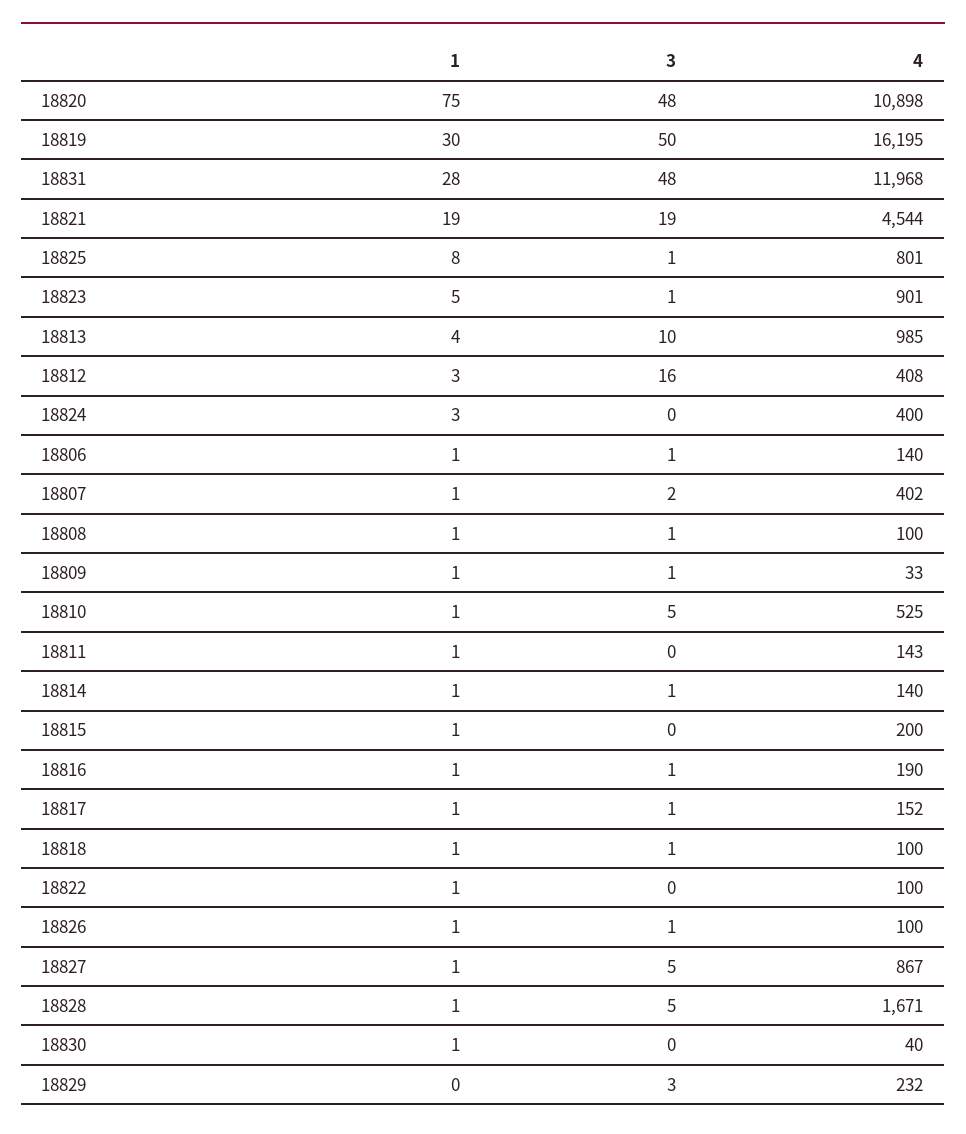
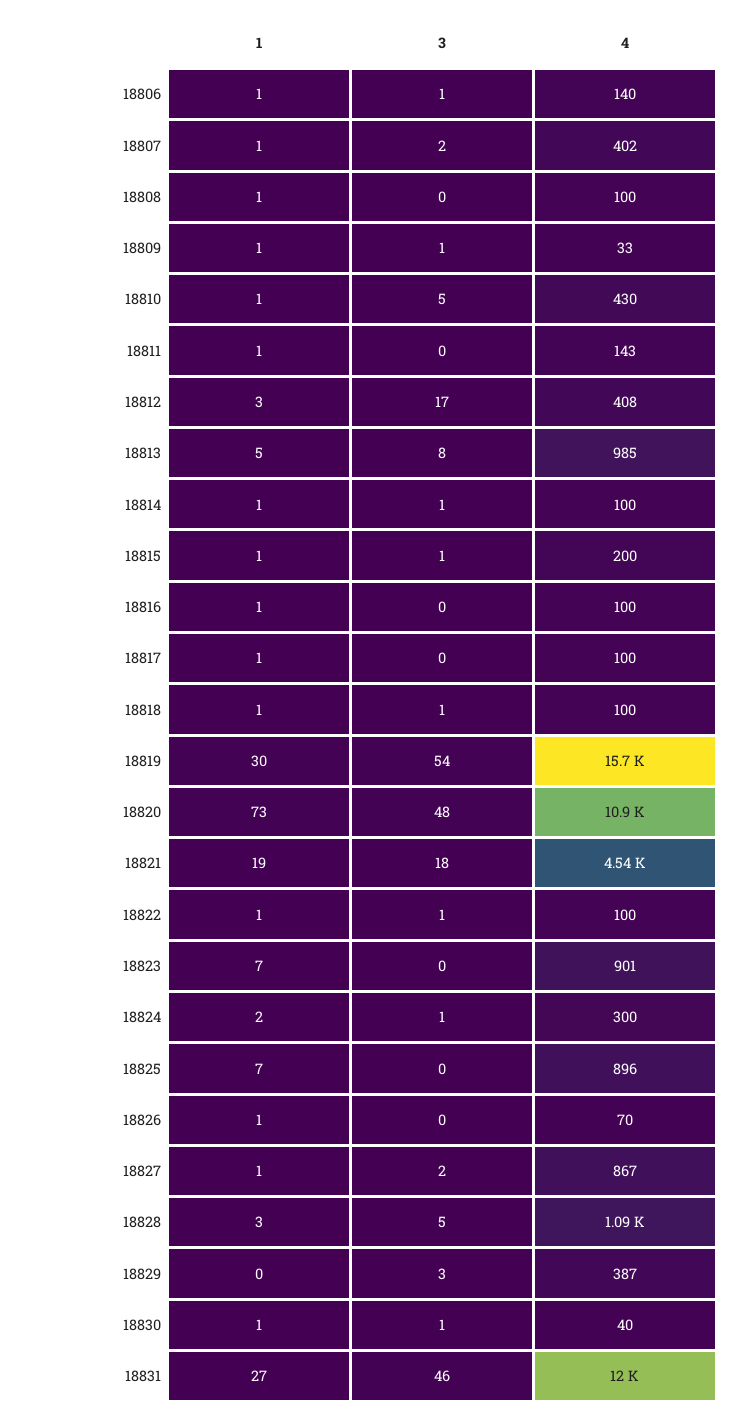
  {
    "1": {
-     "18820": 75,
+     "18820": 73,
      "18819": 30,
-     "18831": 28,
+     "18831": 27,
      "18821": 19,
-     "18825": 8,
+     "18825": 7,
-     "18823": 5,
+     "18823": 7,
-     "18813": 4,
+     "18813": 5,
      "18812": 3,
-     "18824": 3,
+     "18824": 2,
      "18806": 1,
      "18807": 1,
      "18808": 1,
      "18809": 1,
      "18810": 1,
      "18811": 1,
      "18814": 1,
      "18815": 1,
      "18816": 1,
      "18817": 1,
      "18818": 1,
      "18822": 1,
      "18826": 1,
      "18827": 1,
-     "18828": 1,
+     "18828": 3,
      "18830": 1,
      "18829": 0
    },
    "3": {
      "18820": 48,
-     "18819": 50,
+     "18819": 54,
-     "18831": 48,
+     "18831": 46,
-     "18821": 19,
+     "18821": 18,
-     "18825": 1,
+     "18825": 0,
-     "18823": 1,
+     "18823": 0,
-     "18813": 10,
+     "18813": 8,
-     "18812": 16,
+     "18812": 17,
-     "18824": 0,
+     "18824": 1,
      "18806": 1,
      "18807": 2,
-     "18808": 1,
+     "18808": 0,
      "18809": 1,
      "18810": 5,
      "18811": 0,
      "18814": 1,
-     "18815": 0,
+     "18815": 1,
-     "18816": 1,
+     "18816": 0,
-     "18817": 1,
+     "18817": 0,
      "18818": 1,
-     "18822": 0,
+     "18822": 1,
-     "18826": 1,
+     "18826": 0,
-     "18827": 5,
+     "18827": 2,
      "18828": 5,
-     "18830": 0,
+     "18830": 1,
      "18829": 3
    },
    "4": {
      "18820": 10898,
-     "18819": 16195,
+     "18819": 15700,
      "18831": 11968,
      "18821": 4544,
-     "18825": 801,
+     "18825": 896,
      "18823": 901,
      "18813": 985,
      "18812": 408,
-     "18824": 400,
+     "18824": 300,
      "18806": 140,
      "18807": 402,
      "18808": 100,
      "18809": 33,
-     "18810": 525,
+     "18810": 430,
      "18811": 143,
-     "18814": 140,
+     "18814": 100,
      "18815": 200,
-     "18816": 190,
+     "18816": 100,
-     "18817": 152,
+     "18817": 100,
      "18818": 100,
      "18822": 100,
-     "18826": 100,
+     "18826": 70,
      "18827": 867,
-     "18828": 1671,
+     "18828": 1090,
      "18830": 40,
-     "18829": 232
+     "18829": 387
    }
  }

